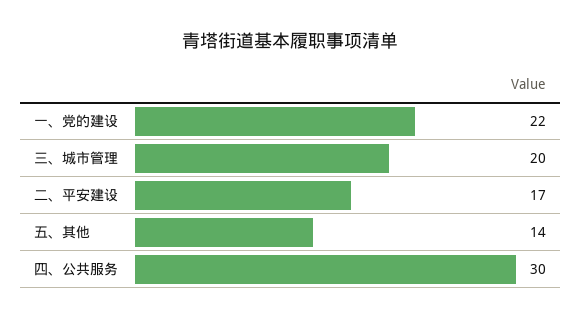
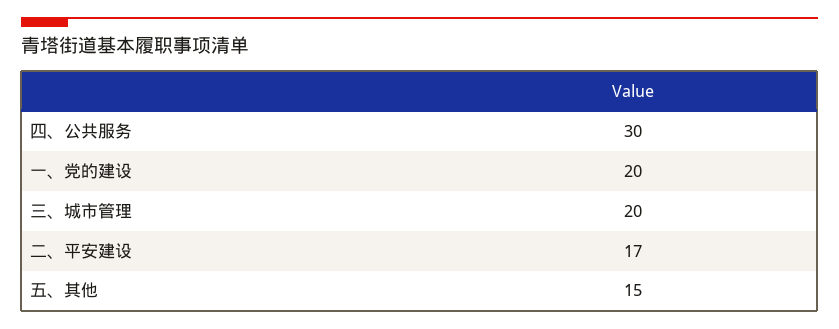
  {
-   "一、党的建设": 22,
+   "一、党的建设": 20,
    "三、城市管理": 20,
    "二、平安建设": 17,
-   "五、其他": 14,
+   "五、其他": 15,
    "四、公共服务": 30
  }

